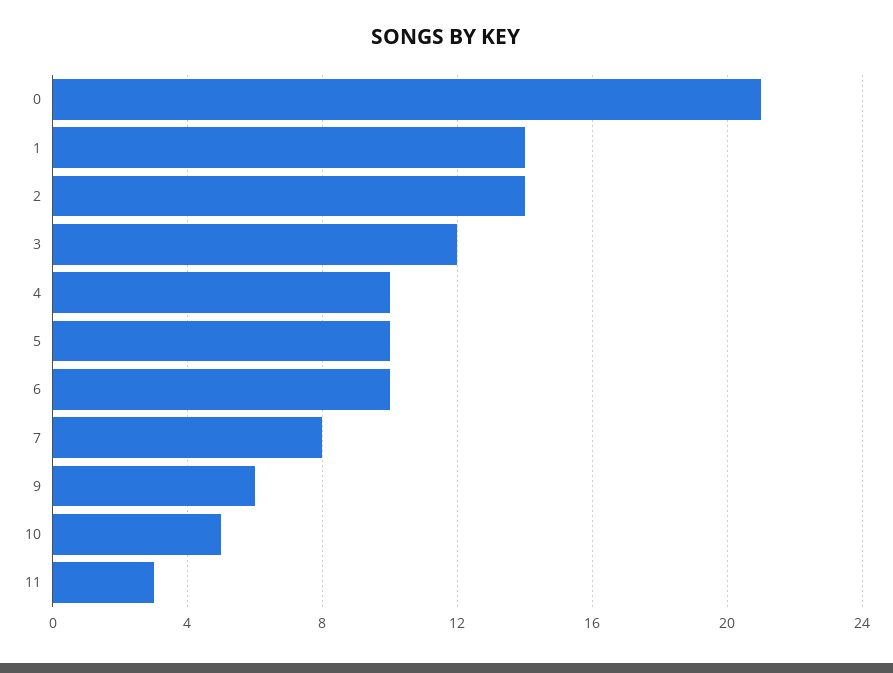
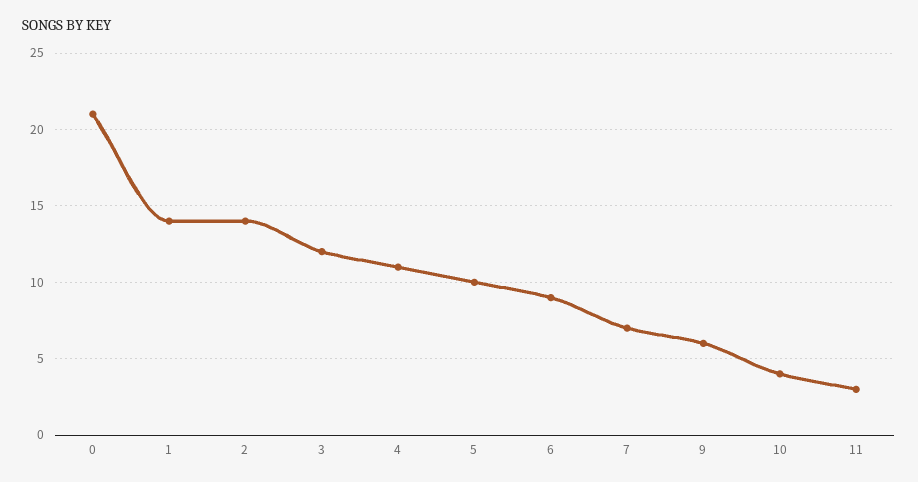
  {
    "0": 21,
    "1": 14,
    "2": 14,
    "3": 12,
-   "4": 10,
+   "4": 11,
    "5": 10,
-   "6": 10,
+   "6": 9,
-   "7": 8,
+   "7": 7,
    "9": 6,
-   "10": 5,
+   "10": 4,
    "11": 3
  }

